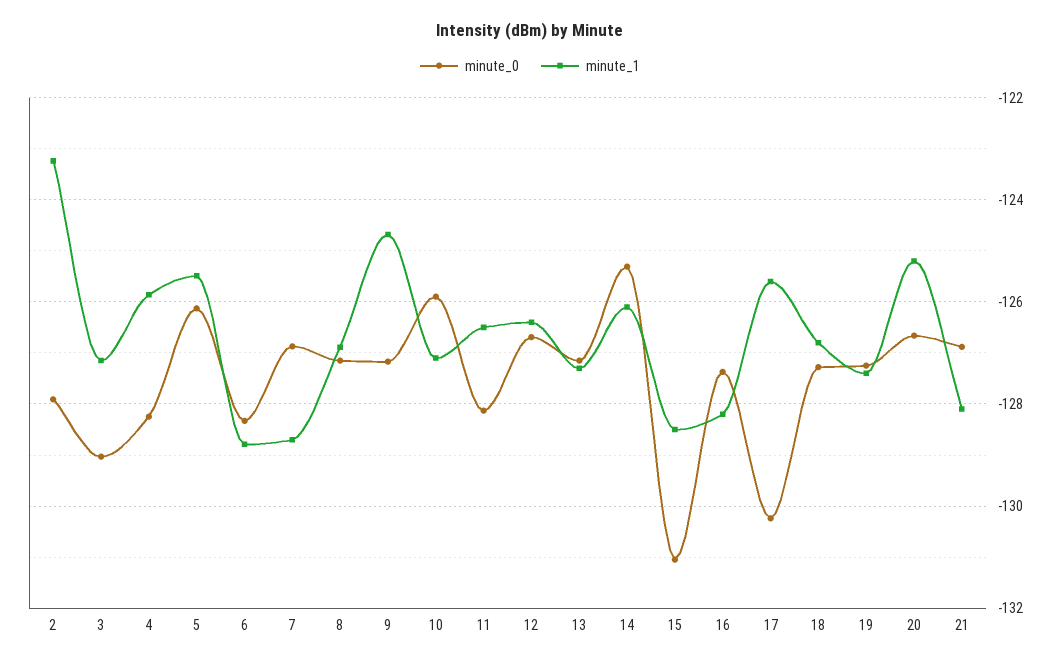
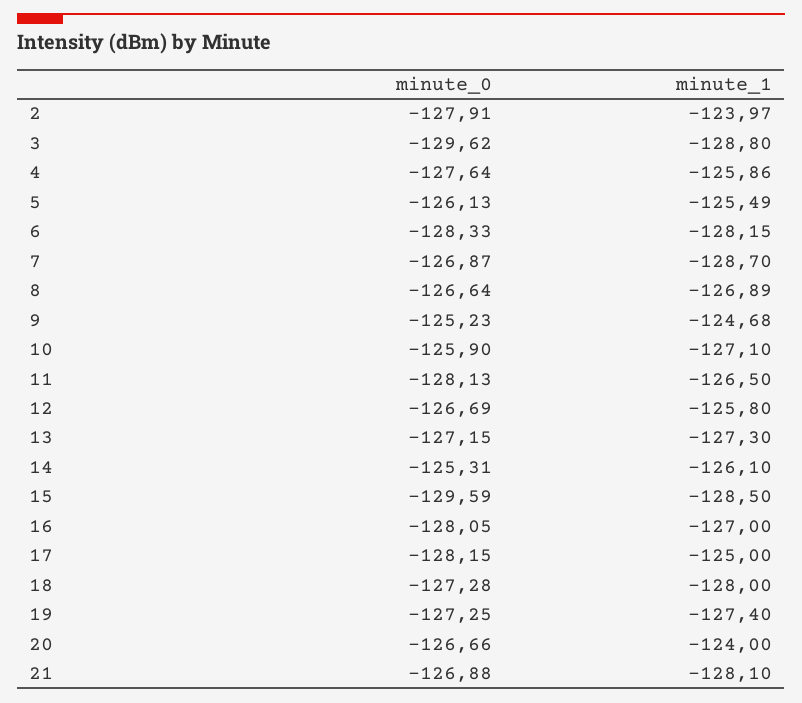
  {
    "minute_0": {
      "2": -127.91,
-     "3": -129,
+     "3": -129.62,
-     "4": -128.2,
+     "4": -127.64,
      "5": -126.13,
      "6": -128.33,
      "7": -126.87,
-     "8": -127.2,
+     "8": -126.64,
-     "9": -127.2,
+     "9": -125.23,
      "10": -125.9,
      "11": -128.13,
      "12": -126.69,
      "13": -127.15,
      "14": -125.31,
-     "15": -131,
+     "15": -129.59,
-     "16": -127.4,
+     "16": -128.05,
-     "17": -130.2,
+     "17": -128.15,
      "18": -127.28,
      "19": -127.25,
      "20": -126.66,
      "21": -126.88
    },
    "minute_1": {
-     "2": -123.2,
+     "2": -123.97,
-     "3": -127.2,
+     "3": -128.8,
      "4": -125.86,
      "5": -125.49,
-     "6": -128.8,
+     "6": -128.15,
      "7": -128.7,
      "8": -126.89,
      "9": -124.68,
      "10": -127.1,
      "11": -126.5,
-     "12": -126.4,
+     "12": -125.8,
      "13": -127.3,
      "14": -126.1,
      "15": -128.5,
-     "16": -128.2,
+     "16": -127,
-     "17": -125.6,
+     "17": -125,
-     "18": -126.8,
+     "18": -128,
      "19": -127.4,
-     "20": -125.2,
+     "20": -124,
      "21": -128.1
    }
  }

